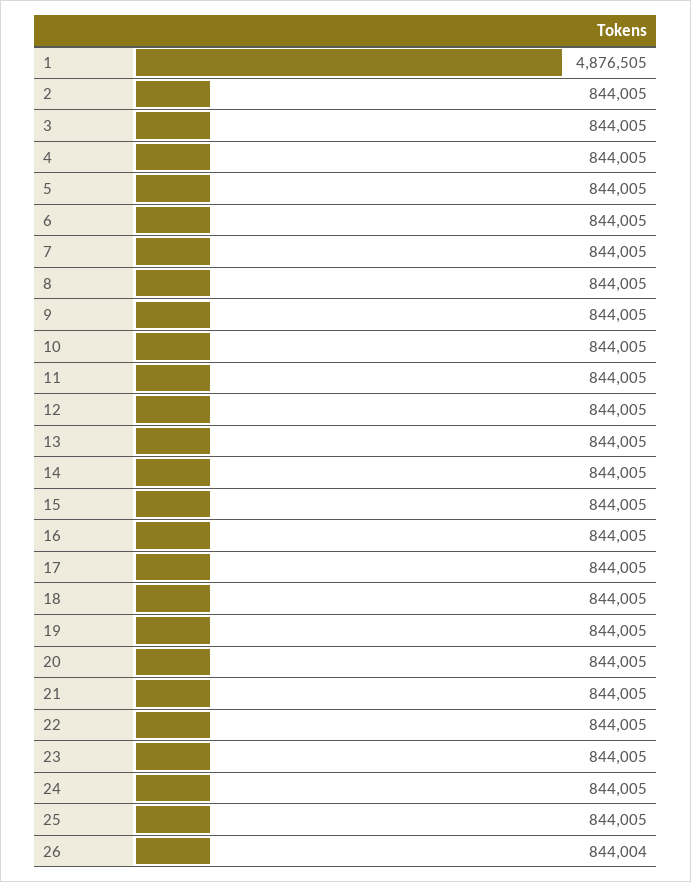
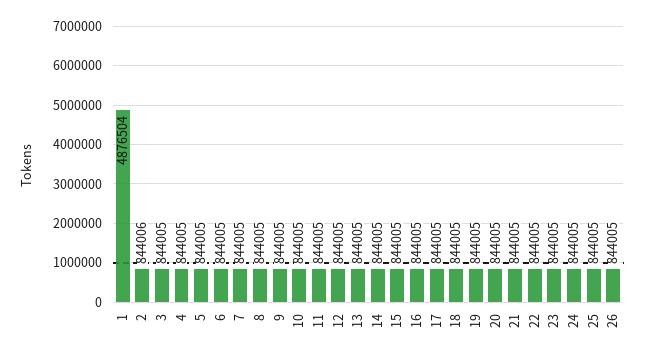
  {
-   "1": 4876505,
+   "1": 4876504,
-   "2": 844005,
+   "2": 844006,
    "3": 844005,
    "4": 844005,
    "5": 844005,
    "6": 844005,
    "7": 844005,
    "8": 844005,
    "9": 844005,
    "10": 844005,
    "11": 844005,
    "12": 844005,
    "13": 844005,
    "14": 844005,
    "15": 844005,
    "16": 844005,
    "17": 844005,
    "18": 844005,
    "19": 844005,
    "20": 844005,
    "21": 844005,
    "22": 844005,
    "23": 844005,
    "24": 844005,
    "25": 844005,
-   "26": 844004
+   "26": 844005
  }

